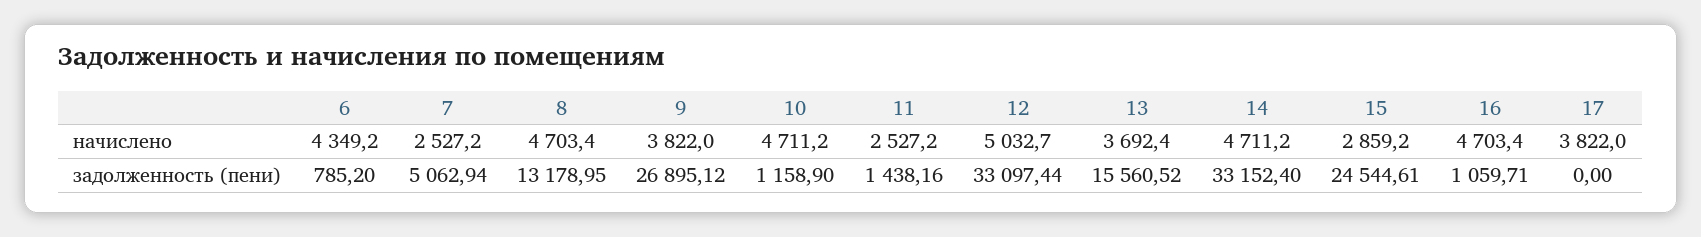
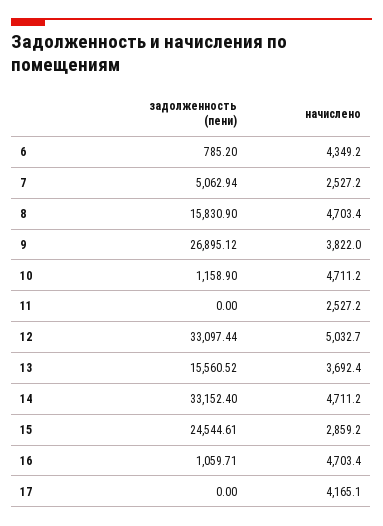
  {
    "6": {
      "начислено": 4349.2,
      "задолженность (пени)": 785.2
    },
    "7": {
      "начислено": 2527.2,
      "задолженность (пени)": 5062.94
    },
    "8": {
      "начислено": 4703.4,
-     "задолженность (пени)": 13178.95
+     "задолженность (пени)": 15830.9
    },
    "9": {
      "начислено": 3822,
      "задолженность (пени)": 26895.12
    },
    "10": {
      "начислено": 4711.2,
      "задолженность (пени)": 1158.9
    },
    "11": {
      "начислено": 2527.2,
-     "задолженность (пени)": 1438.16
+     "задолженность (пени)": 0
    },
    "12": {
      "начислено": 5032.7,
      "задолженность (пени)": 33097.44
    },
    "13": {
      "начислено": 3692.4,
      "задолженность (пени)": 15560.52
    },
    "14": {
      "начислено": 4711.2,
      "задолженность (пени)": 33152.4
    },
    "15": {
      "начислено": 2859.2,
      "задолженность (пени)": 24544.61
    },
    "16": {
      "начислено": 4703.4,
      "задолженность (пени)": 1059.71
    },
    "17": {
-     "начислено": 3822,
+     "начислено": 4165.1,
      "задолженность (пени)": 0
    }
  }

